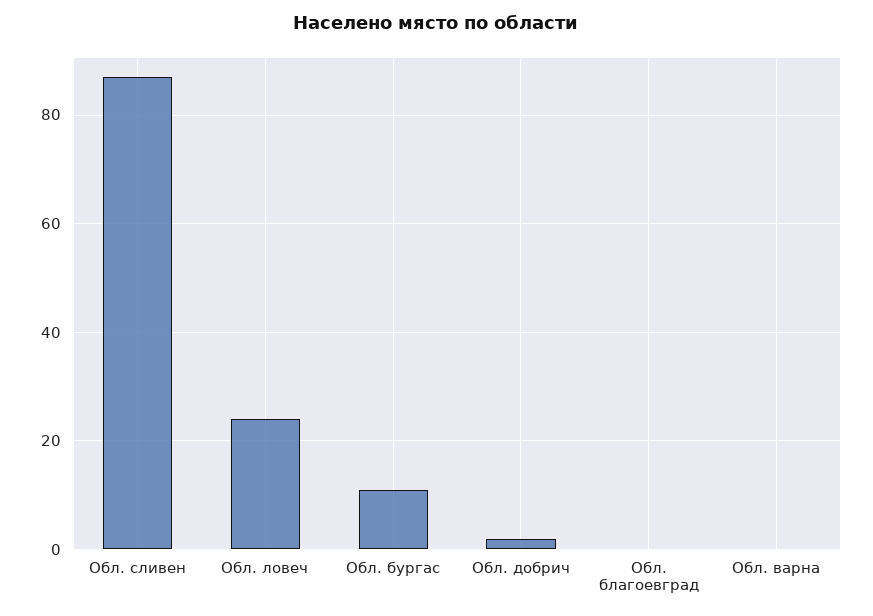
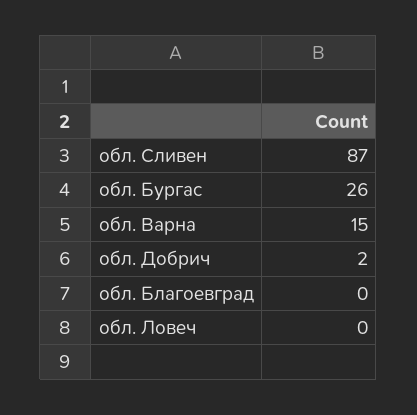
  {
    "Обл. сливен": 87,
-   "Обл. ловеч": 25,
+   "Обл. ловеч": 0,
-   "Обл. бургас": 10,
+   "Обл. бургас": 26,
    "Обл. добрич": 2,
    "Обл. благоевград": 0,
-   "Обл. варна": 0
+   "Обл. варна": 15
  }

